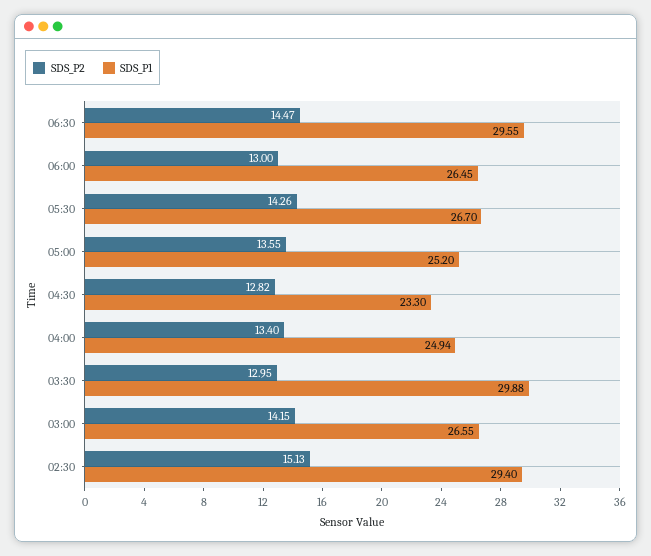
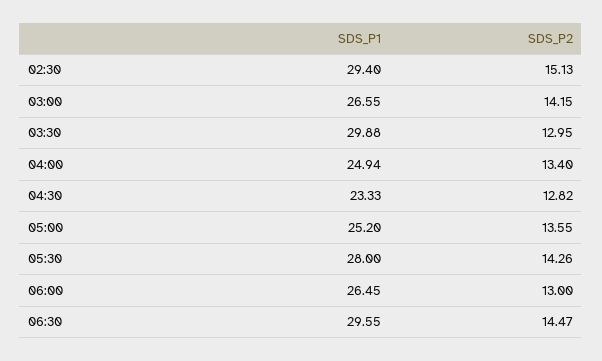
  {
    "SDS_P2": {
      "06:30": 14.47,
      "06:00": 13,
      "05:30": 14.26,
      "05:00": 13.55,
      "04:30": 12.82,
      "04:00": 13.4,
      "03:30": 12.95,
      "03:00": 14.15,
      "02:30": 15.13
    },
    "SDS_P1": {
      "06:30": 29.55,
      "06:00": 26.45,
-     "05:30": 26.7,
+     "05:30": 28,
      "05:00": 25.2,
-     "04:30": 23.3,
+     "04:30": 23.33,
      "04:00": 24.94,
      "03:30": 29.88,
      "03:00": 26.55,
      "02:30": 29.4
    }
  }

